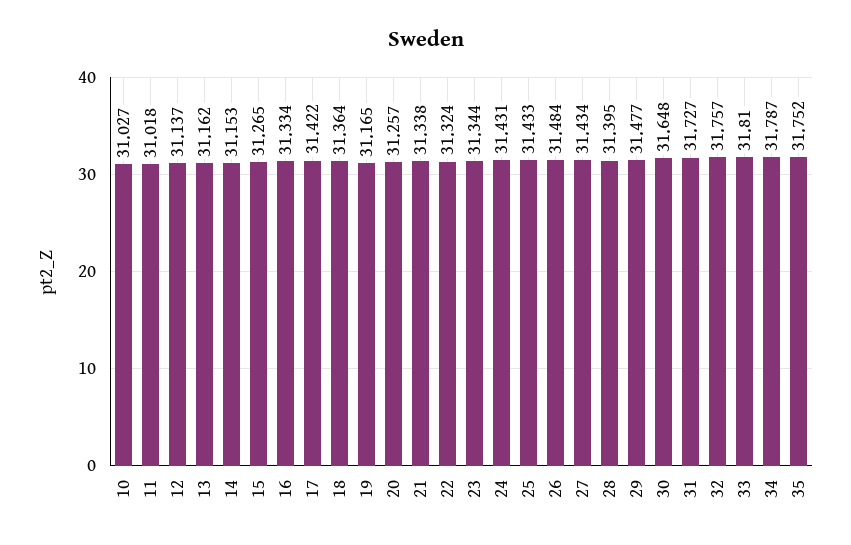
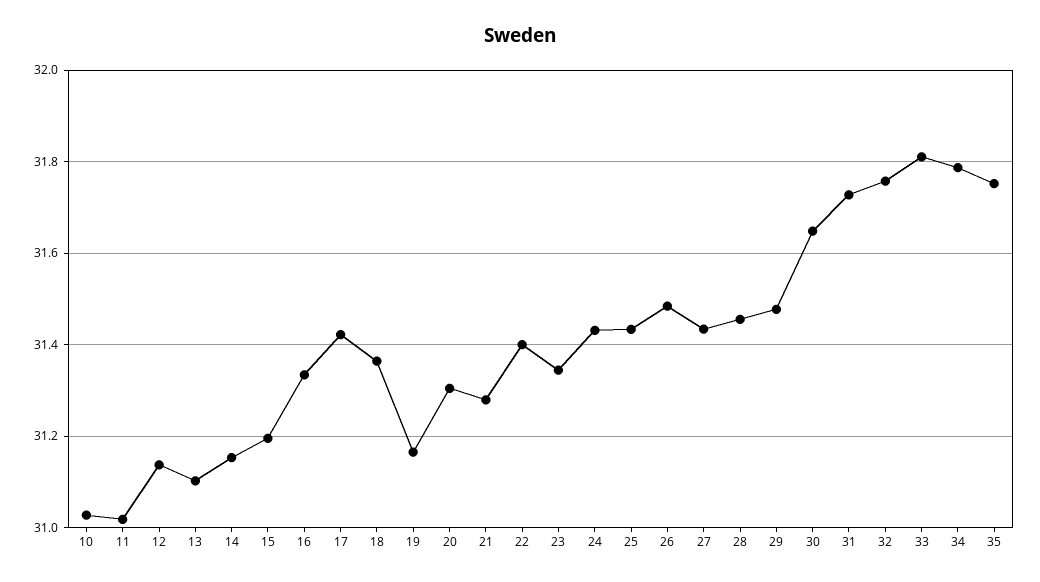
  {
    "10": 31.027,
    "11": 31.018,
    "12": 31.137,
-   "13": 31.162,
+   "13": 31.1,
    "14": 31.153,
-   "15": 31.265,
+   "15": 31.2,
    "16": 31.334,
    "17": 31.422,
    "18": 31.364,
    "19": 31.165,
-   "20": 31.257,
+   "20": 31.3,
-   "21": 31.338,
+   "21": 31.28,
-   "22": 31.324,
+   "22": 31.4,
    "23": 31.344,
    "24": 31.431,
    "25": 31.433,
    "26": 31.484,
    "27": 31.434,
-   "28": 31.395,
+   "28": 31.46,
    "29": 31.477,
    "30": 31.648,
    "31": 31.727,
    "32": 31.757,
    "33": 31.81,
    "34": 31.787,
    "35": 31.752
  }

